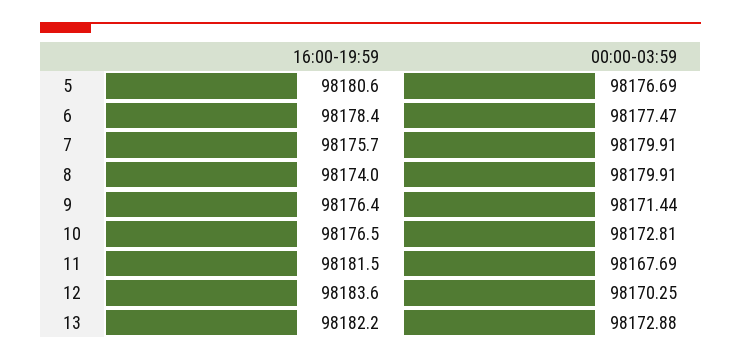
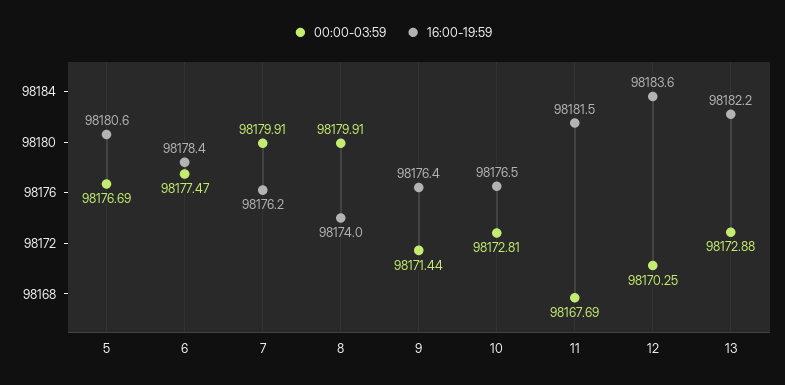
  {
    "16:00-19:59": {
      "5": 98180.6,
      "6": 98178.4,
-     "7": 98175.7,
+     "7": 98176.2,
      "8": 98174,
      "9": 98176.4,
      "10": 98176.5,
      "11": 98181.5,
      "12": 98183.6,
      "13": 98182.2
    },
    "00:00-03:59": {
      "5": 98176.69,
      "6": 98177.47,
      "7": 98179.91,
      "8": 98179.91,
      "9": 98171.44,
      "10": 98172.81,
      "11": 98167.69,
      "12": 98170.25,
      "13": 98172.88
    }
  }

